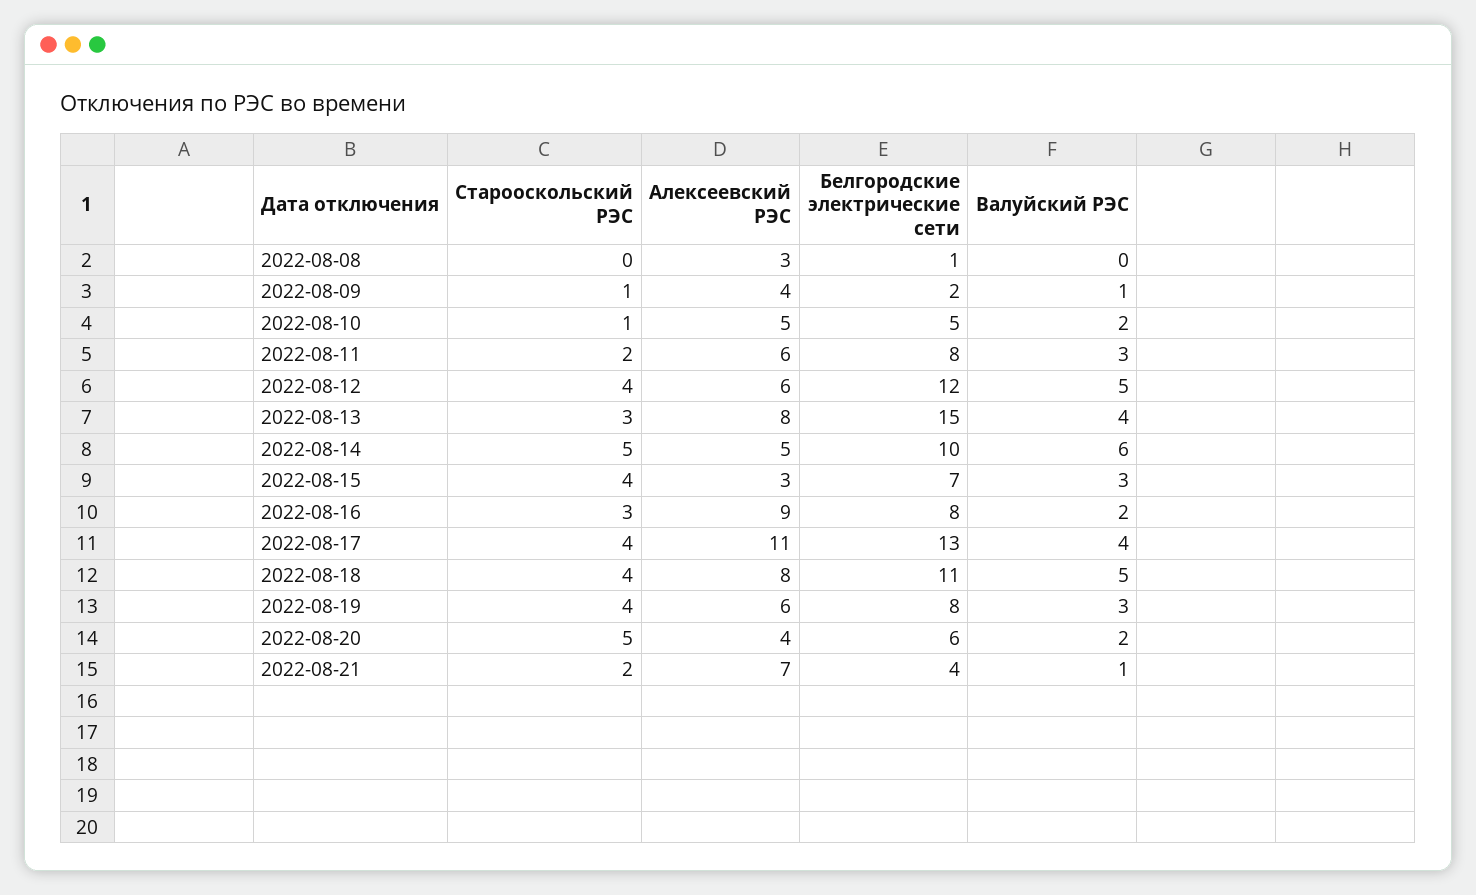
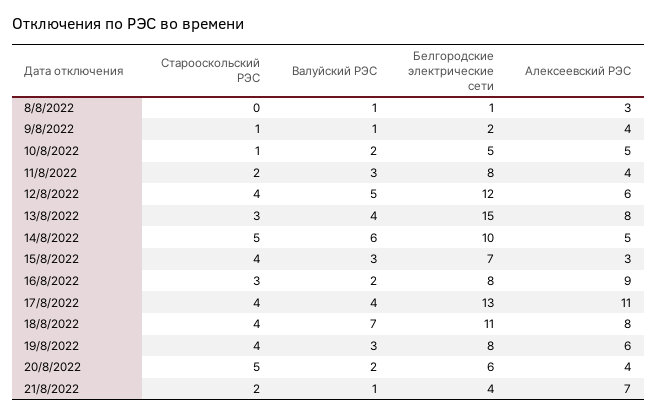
  {
    "Старооскольский РЭС": {
      "2022-08-08": 0,
      "2022-08-09": 1,
      "2022-08-10": 1,
      "2022-08-11": 2,
      "2022-08-12": 4,
      "2022-08-13": 3,
      "2022-08-14": 5,
      "2022-08-15": 4,
      "2022-08-16": 3,
      "2022-08-17": 4,
      "2022-08-18": 4,
      "2022-08-19": 4,
      "2022-08-20": 5,
      "2022-08-21": 2
    },
    "Алексеевский РЭС": {
      "2022-08-08": 3,
      "2022-08-09": 4,
      "2022-08-10": 5,
-     "2022-08-11": 6,
+     "2022-08-11": 4,
      "2022-08-12": 6,
      "2022-08-13": 8,
      "2022-08-14": 5,
      "2022-08-15": 3,
      "2022-08-16": 9,
      "2022-08-17": 11,
      "2022-08-18": 8,
      "2022-08-19": 6,
      "2022-08-20": 4,
      "2022-08-21": 7
    },
    "Белгородские электрические сети": {
      "2022-08-08": 1,
      "2022-08-09": 2,
      "2022-08-10": 5,
      "2022-08-11": 8,
      "2022-08-12": 12,
      "2022-08-13": 15,
      "2022-08-14": 10,
      "2022-08-15": 7,
      "2022-08-16": 8,
      "2022-08-17": 13,
      "2022-08-18": 11,
      "2022-08-19": 8,
      "2022-08-20": 6,
      "2022-08-21": 4
    },
    "Валуйский РЭС": {
-     "2022-08-08": 0,
+     "2022-08-08": 1,
      "2022-08-09": 1,
      "2022-08-10": 2,
      "2022-08-11": 3,
      "2022-08-12": 5,
      "2022-08-13": 4,
      "2022-08-14": 6,
      "2022-08-15": 3,
      "2022-08-16": 2,
      "2022-08-17": 4,
-     "2022-08-18": 5,
+     "2022-08-18": 7,
      "2022-08-19": 3,
      "2022-08-20": 2,
      "2022-08-21": 1
    }
  }

